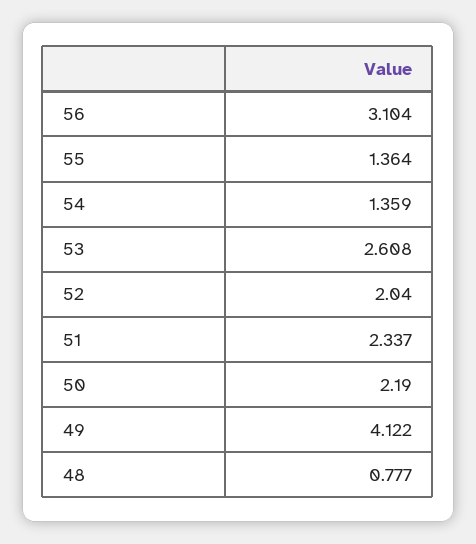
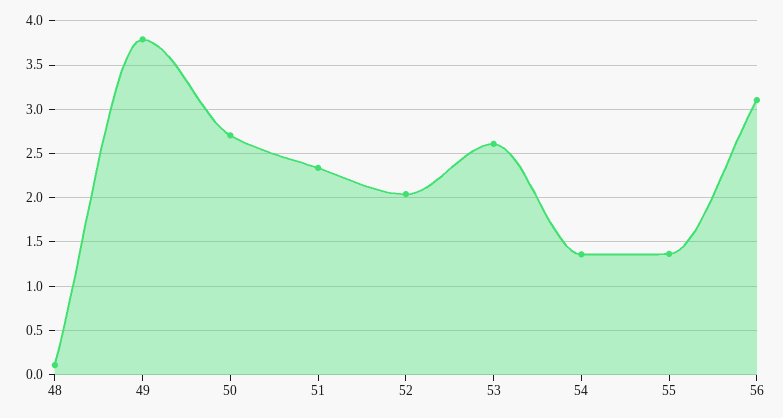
  {
    "56": 3.104,
    "55": 1.364,
    "54": 1.359,
    "53": 2.608,
    "52": 2.04,
    "51": 2.337,
-   "50": 2.19,
+   "50": 2.7,
-   "49": 4.122,
+   "49": 3.8,
-   "48": 0.777
+   "48": 0.1
  }

